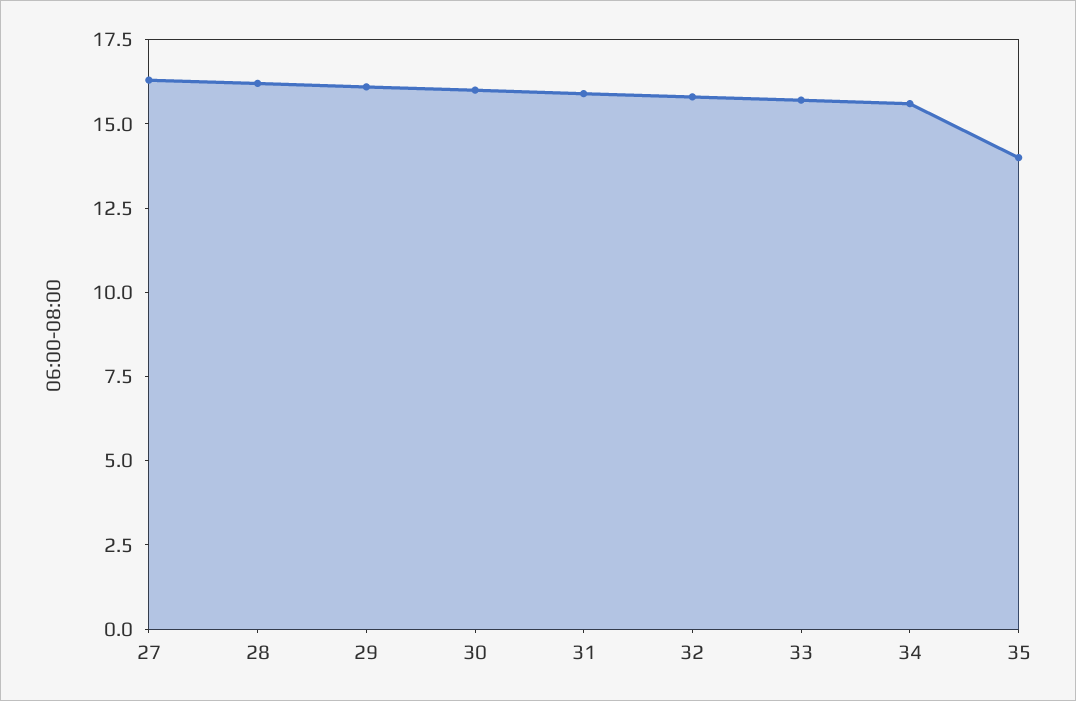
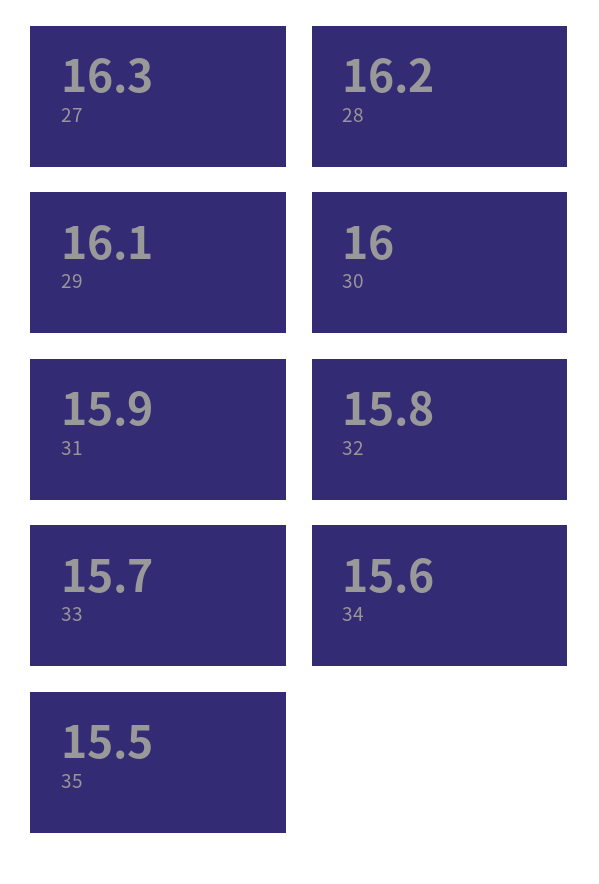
  {
    "27": 16.3,
    "28": 16.2,
    "29": 16.1,
    "30": 16,
    "31": 15.9,
    "32": 15.8,
    "33": 15.7,
    "34": 15.6,
-   "35": 14
+   "35": 15.5
  }

